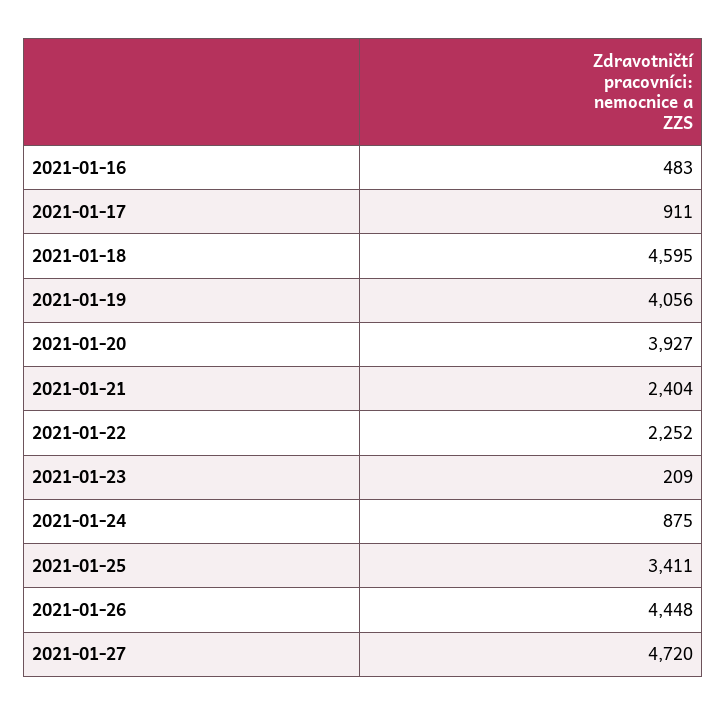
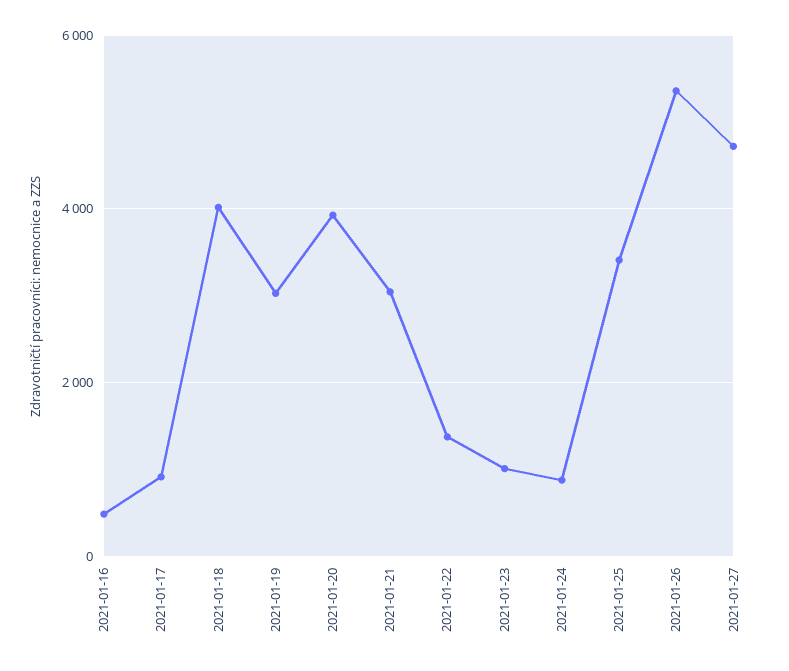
  {
    "2021-01-16": 483,
    "2021-01-17": 911,
-   "2021-01-18": 4595,
+   "2021-01-18": 4000,
-   "2021-01-19": 4056,
+   "2021-01-19": 3000,
    "2021-01-20": 3927,
-   "2021-01-21": 2404,
+   "2021-01-21": 3000,
-   "2021-01-22": 2252,
+   "2021-01-22": 1400,
-   "2021-01-23": 209,
+   "2021-01-23": 1000,
    "2021-01-24": 875,
    "2021-01-25": 3411,
-   "2021-01-26": 4448,
+   "2021-01-26": 5400,
    "2021-01-27": 4720
  }

